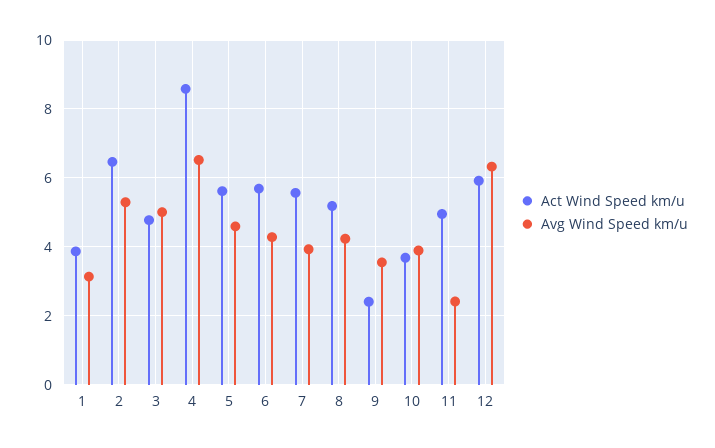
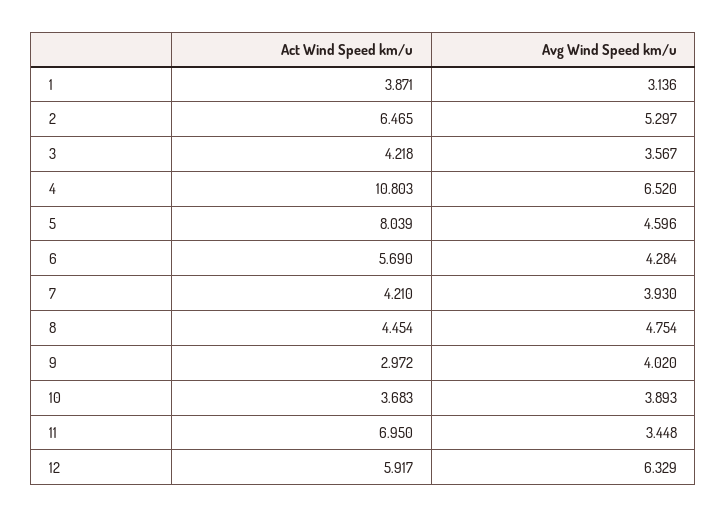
  {
    "Act Wind Speed km/u": {
      "1": 3.871,
      "2": 6.465,
-     "3": 4.8,
+     "3": 4.218,
-     "4": 8.6,
+     "4": 10.803,
-     "5": 5.6,
+     "5": 8.039,
      "6": 5.69,
-     "7": 5.6,
+     "7": 4.21,
-     "8": 5.2,
+     "8": 4.454,
-     "9": 2.4,
+     "9": 2.972,
      "10": 3.683,
-     "11": 5,
+     "11": 6.95,
      "12": 5.917
    },
    "Avg Wind Speed km/u": {
      "1": 3.136,
      "2": 5.297,
-     "3": 5,
+     "3": 3.567,
      "4": 6.52,
      "5": 4.596,
      "6": 4.284,
      "7": 3.93,
-     "8": 4.2,
+     "8": 4.754,
-     "9": 3.6,
+     "9": 4.02,
      "10": 3.893,
-     "11": 2.4,
+     "11": 3.448,
      "12": 6.329
    }
  }

